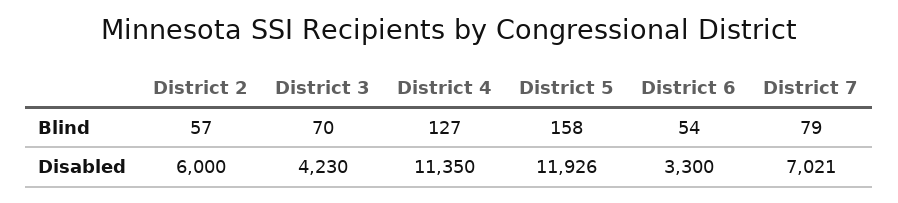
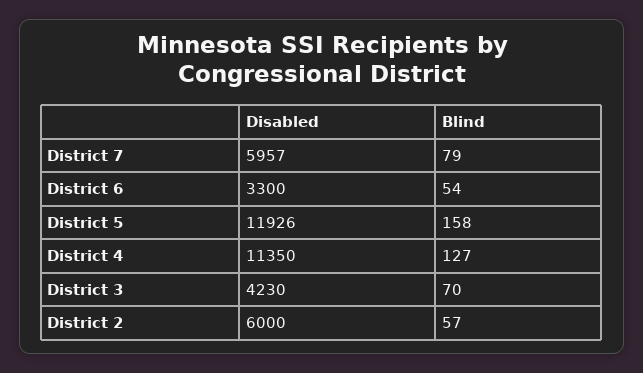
  {
    "District 2": {
      "Blind": 57,
      "Disabled": 6000
    },
    "District 3": {
      "Blind": 70,
      "Disabled": 4230
    },
    "District 4": {
      "Blind": 127,
      "Disabled": 11350
    },
    "District 5": {
      "Blind": 158,
      "Disabled": 11926
    },
    "District 6": {
      "Blind": 54,
      "Disabled": 3300
    },
    "District 7": {
      "Blind": 79,
-     "Disabled": 7021
+     "Disabled": 5957
    }
  }

